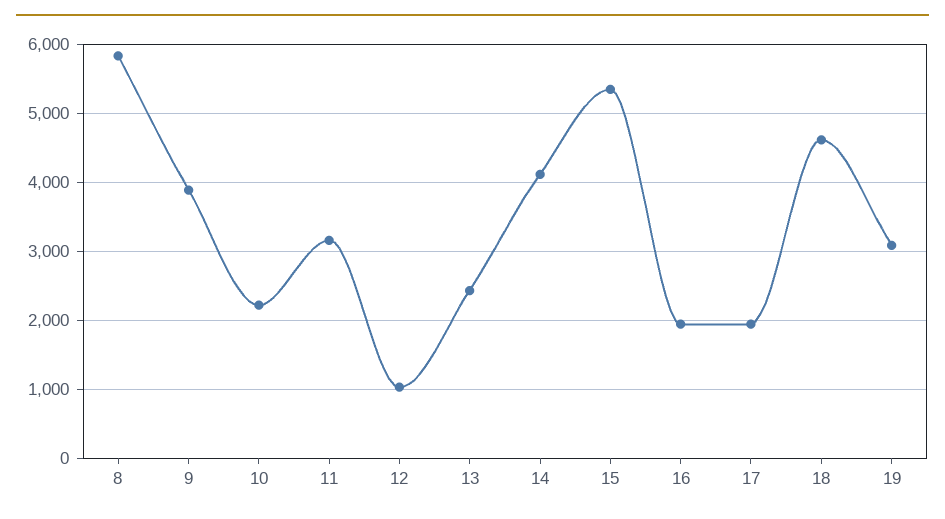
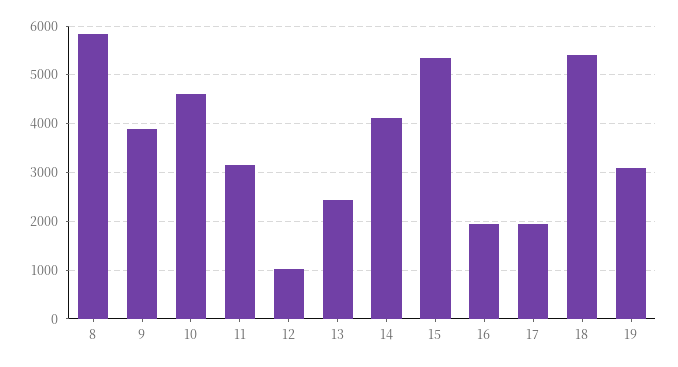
  {
    "8": 5800,
    "9": 3900,
-   "10": 2200,
+   "10": 4600,
    "11": 3200,
    "12": 1000,
    "13": 2400,
    "14": 4100,
    "15": 5300,
    "16": 1900,
    "17": 1900,
-   "18": 4600,
+   "18": 5400,
    "19": 3100
  }

